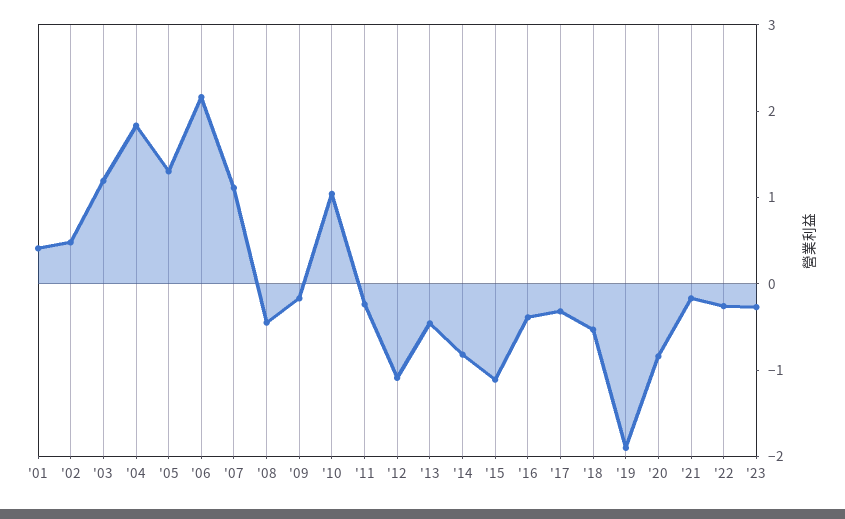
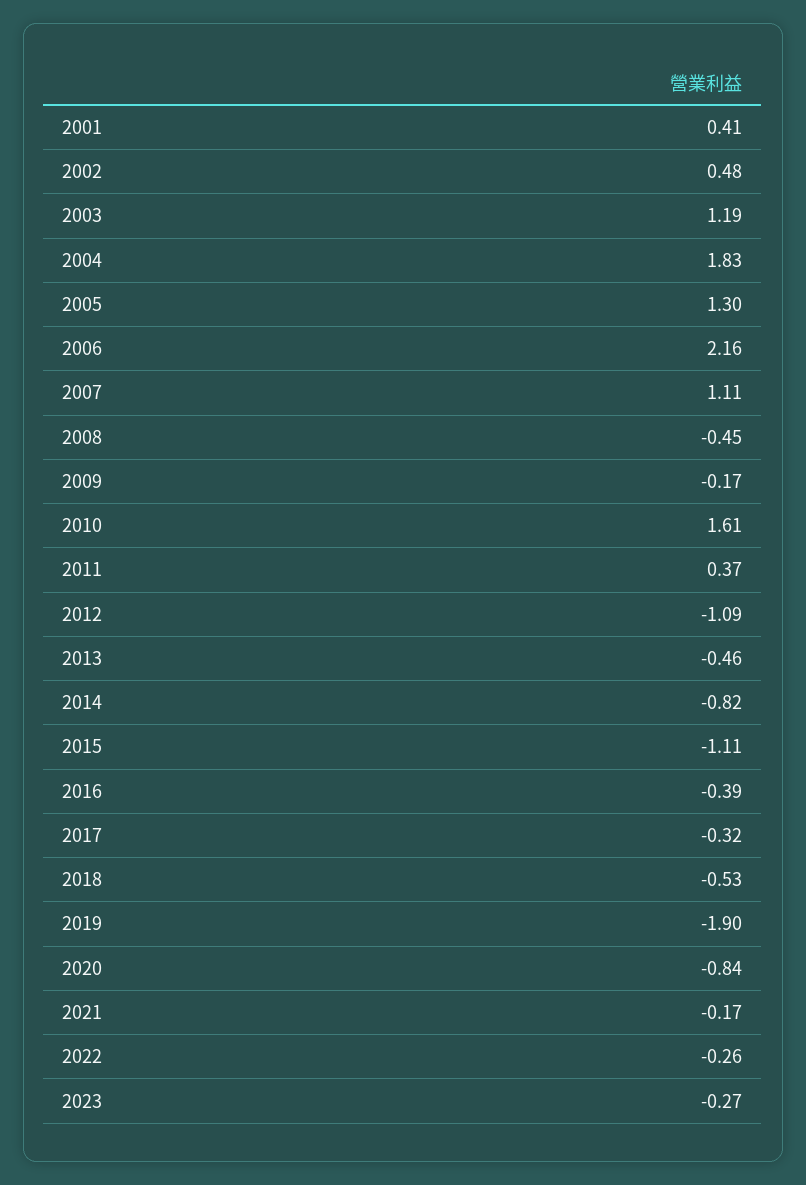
  {
    "'01": 0.41,
    "'02": 0.48,
    "'03": 1.19,
    "'04": 1.83,
    "'05": 1.3,
    "'06": 2.16,
    "'07": 1.11,
    "'08": -0.45,
    "'09": -0.17,
-   "'10": 1,
+   "'10": 1.61,
-   "'11": -0.2,
+   "'11": 0.37,
    "'12": -1.09,
    "'13": -0.46,
    "'14": -0.82,
    "'15": -1.11,
    "'16": -0.39,
    "'17": -0.32,
    "'18": -0.53,
    "'19": -1.9,
    "'20": -0.84,
    "'21": -0.17,
    "'22": -0.26,
    "'23": -0.27
  }

